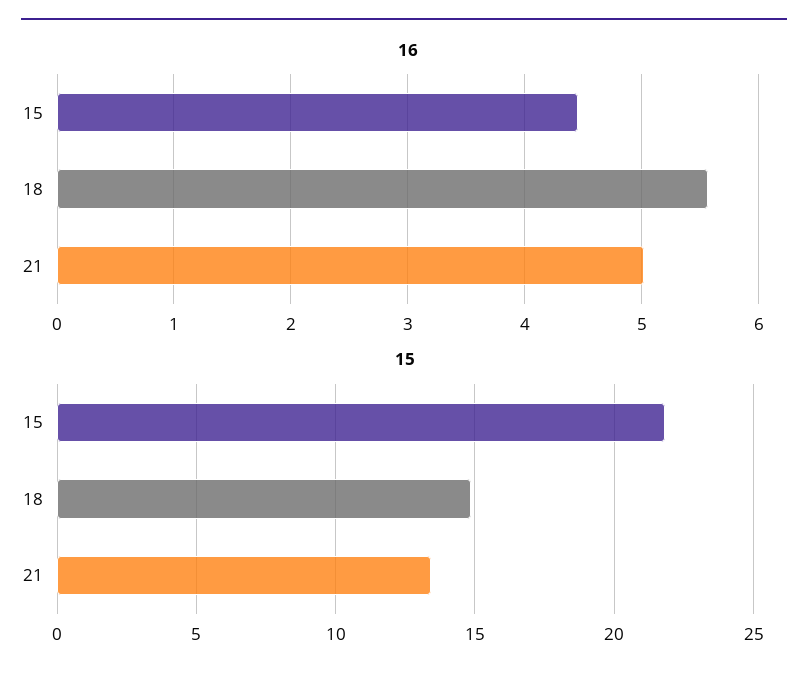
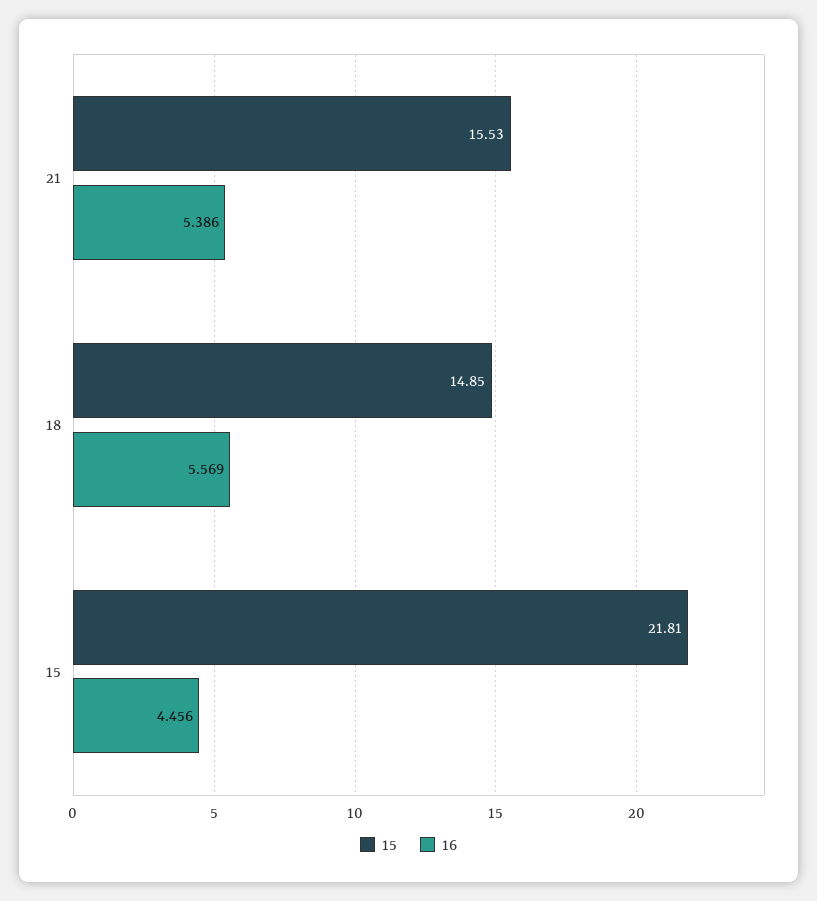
  {
    "16": {
      "15": 4.456,
      "18": 5.569,
-     "21": 5
+     "21": 5.386
    },
    "15": {
      "15": 21.81,
      "18": 14.85,
-     "21": 13.5
+     "21": 15.53
    }
  }

